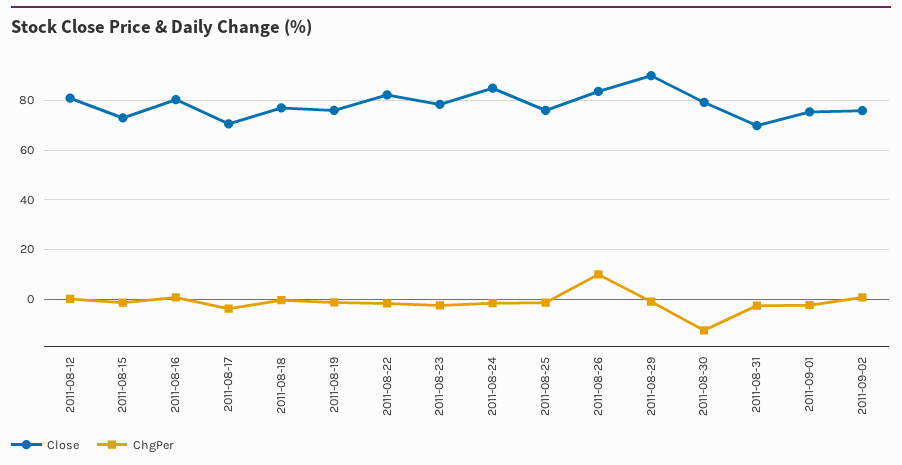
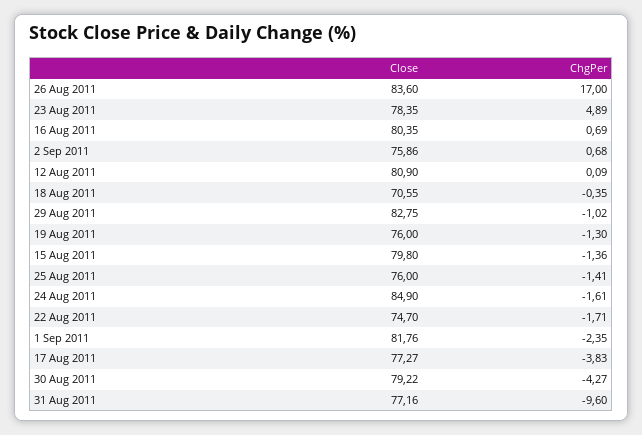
  {
    "Close": {
      "2011-08-12": 80.9,
-     "2011-08-15": 72.5,
+     "2011-08-15": 79.8,
      "2011-08-16": 80.35,
-     "2011-08-17": 70,
+     "2011-08-17": 77.27,
-     "2011-08-18": 77.5,
+     "2011-08-18": 70.55,
      "2011-08-19": 76,
-     "2011-08-22": 82.5,
+     "2011-08-22": 74.7,
      "2011-08-23": 78.35,
      "2011-08-24": 84.9,
      "2011-08-25": 76,
      "2011-08-26": 83.6,
-     "2011-08-29": 90,
+     "2011-08-29": 82.75,
      "2011-08-30": 79.22,
-     "2011-08-31": 70,
+     "2011-08-31": 77.16,
-     "2011-09-01": 75,
+     "2011-09-01": 81.76,
      "2011-09-02": 75.86
    },
    "ChgPer": {
      "2011-08-12": 0.09,
      "2011-08-15": -1.36,
      "2011-08-16": 0.69,
      "2011-08-17": -3.83,
      "2011-08-18": -0.35,
      "2011-08-19": -1.3,
      "2011-08-22": -1.71,
-     "2011-08-23": -2.5,
+     "2011-08-23": 4.89,
      "2011-08-24": -1.61,
      "2011-08-25": -1.41,
-     "2011-08-26": 10,
+     "2011-08-26": 17,
      "2011-08-29": -1.02,
-     "2011-08-30": -12.5,
+     "2011-08-30": -4.27,
-     "2011-08-31": -2.5,
+     "2011-08-31": -9.6,
      "2011-09-01": -2.35,
      "2011-09-02": 0.68
    }
  }

